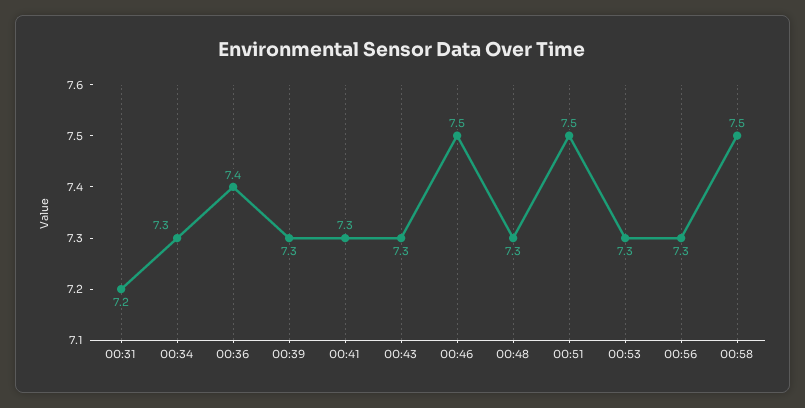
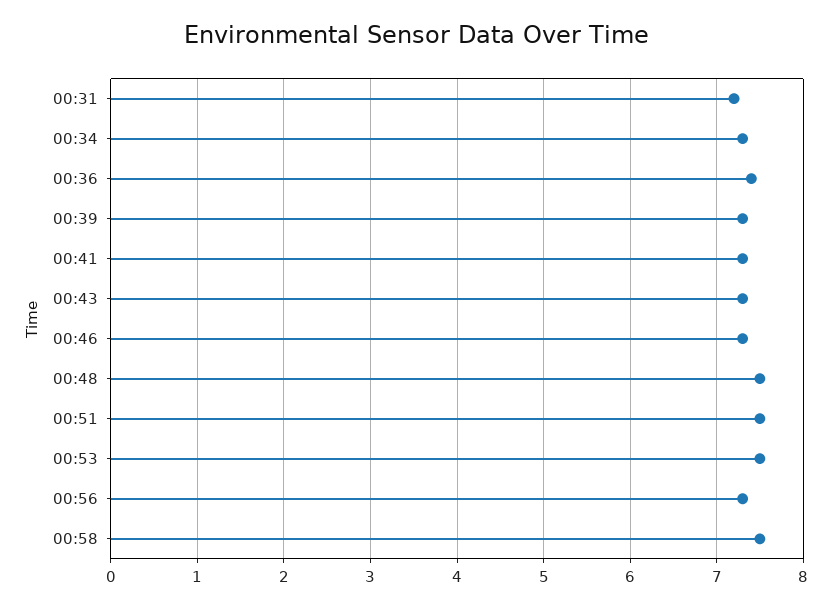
  {
    "00:31": 7.2,
    "00:34": 7.3,
    "00:36": 7.4,
    "00:39": 7.3,
    "00:41": 7.3,
    "00:43": 7.3,
-   "00:46": 7.5,
+   "00:46": 7.3,
-   "00:48": 7.3,
+   "00:48": 7.5,
    "00:51": 7.5,
-   "00:53": 7.3,
+   "00:53": 7.5,
    "00:56": 7.3,
    "00:58": 7.5
  }

